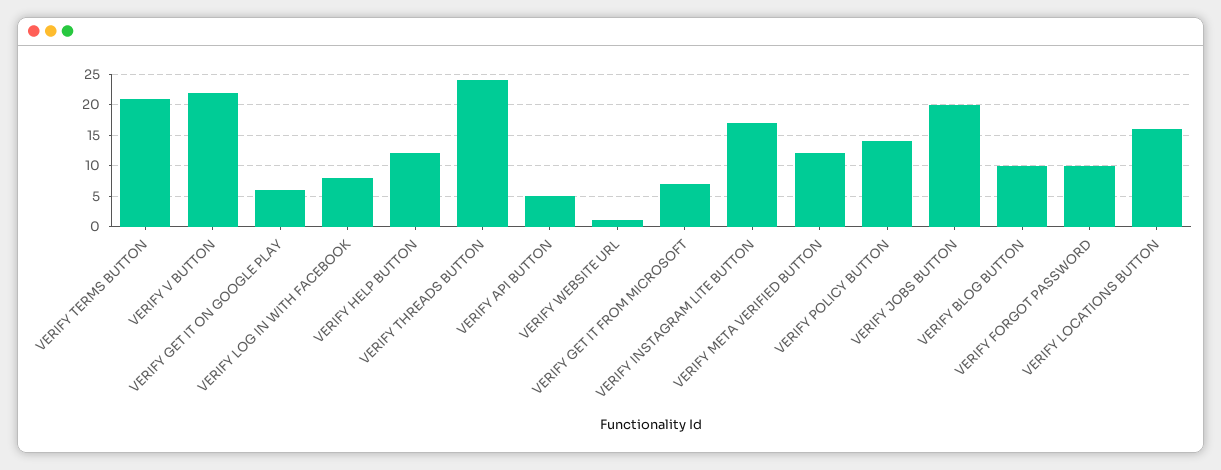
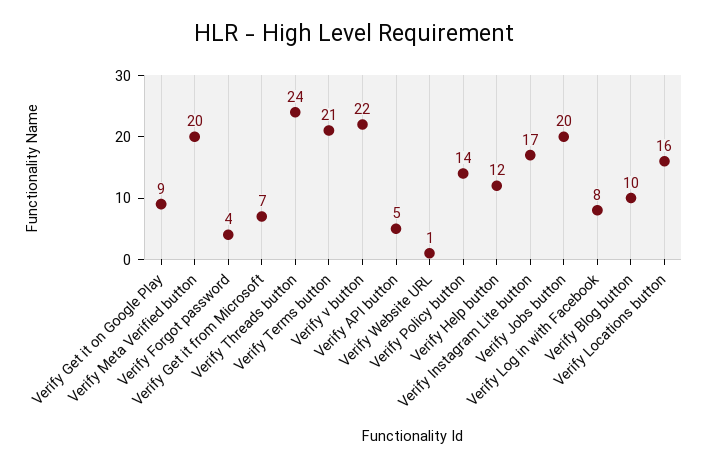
  {
    "VERIFY TERMS BUTTON": 21,
    "VERIFY V BUTTON": 22,
-   "VERIFY GET IT ON GOOGLE PLAY": 6,
+   "VERIFY GET IT ON GOOGLE PLAY": 9,
    "VERIFY LOG IN WITH FACEBOOK": 8,
    "VERIFY HELP BUTTON": 12,
    "VERIFY THREADS BUTTON": 24,
    "VERIFY API BUTTON": 5,
    "VERIFY WEBSITE URL": 1,
    "VERIFY GET IT FROM MICROSOFT": 7,
    "VERIFY INSTAGRAM LITE BUTTON": 17,
-   "VERIFY META VERIFIED BUTTON": 12,
+   "VERIFY META VERIFIED BUTTON": 20,
    "VERIFY POLICY BUTTON": 14,
    "VERIFY JOBS BUTTON": 20,
    "VERIFY BLOG BUTTON": 10,
-   "VERIFY FORGOT PASSWORD": 10,
+   "VERIFY FORGOT PASSWORD": 4,
    "VERIFY LOCATIONS BUTTON": 16
  }

